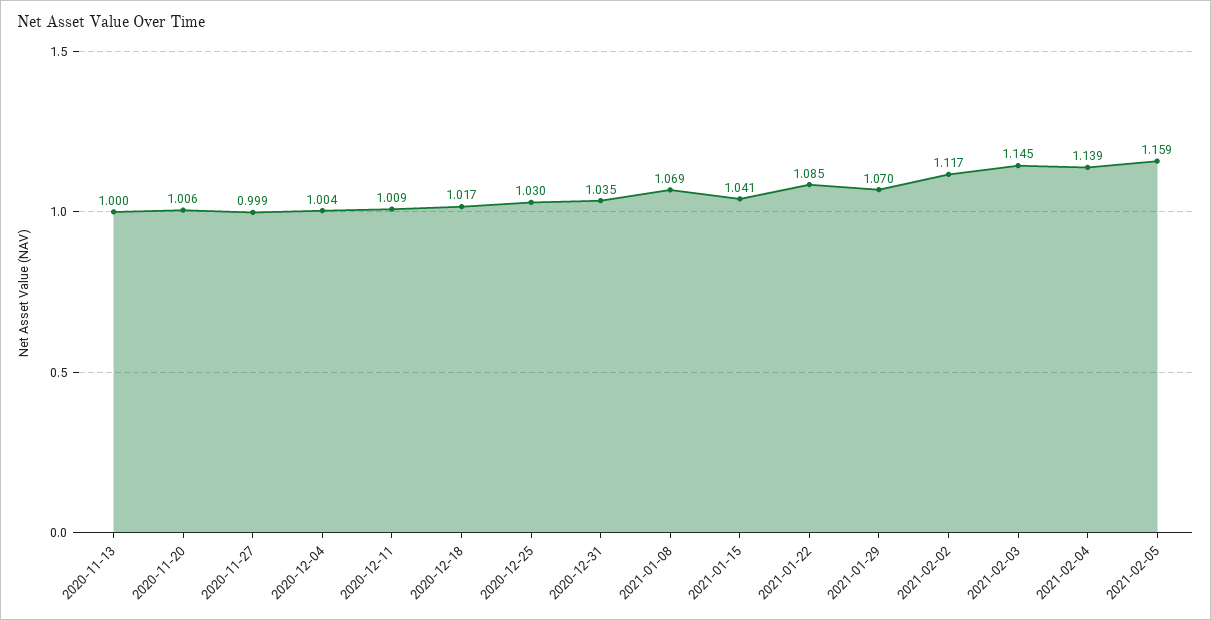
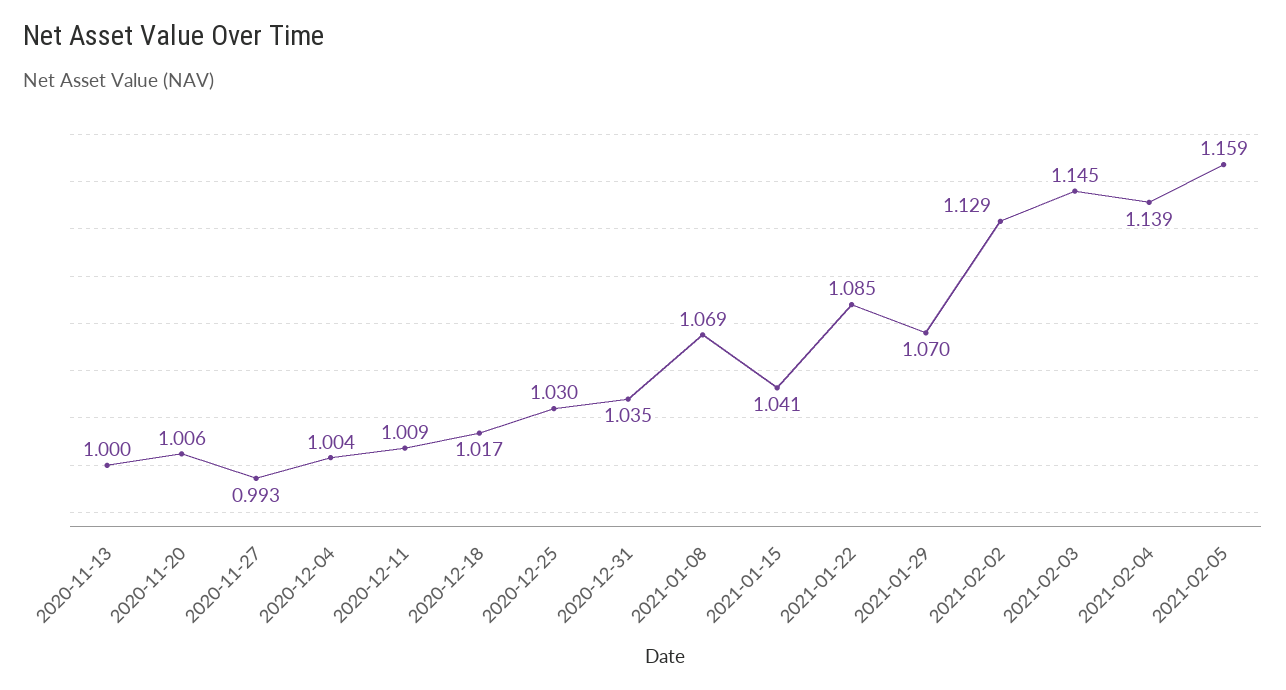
  {
    "2020-11-13": 1,
    "2020-11-20": 1.006,
-   "2020-11-27": 0.999,
+   "2020-11-27": 0.993,
    "2020-12-04": 1.004,
    "2020-12-11": 1.009,
    "2020-12-18": 1.017,
    "2020-12-25": 1.03,
    "2020-12-31": 1.035,
    "2021-01-08": 1.069,
    "2021-01-15": 1.041,
    "2021-01-22": 1.085,
    "2021-01-29": 1.07,
-   "2021-02-02": 1.117,
+   "2021-02-02": 1.129,
    "2021-02-03": 1.145,
    "2021-02-04": 1.139,
    "2021-02-05": 1.159
  }

